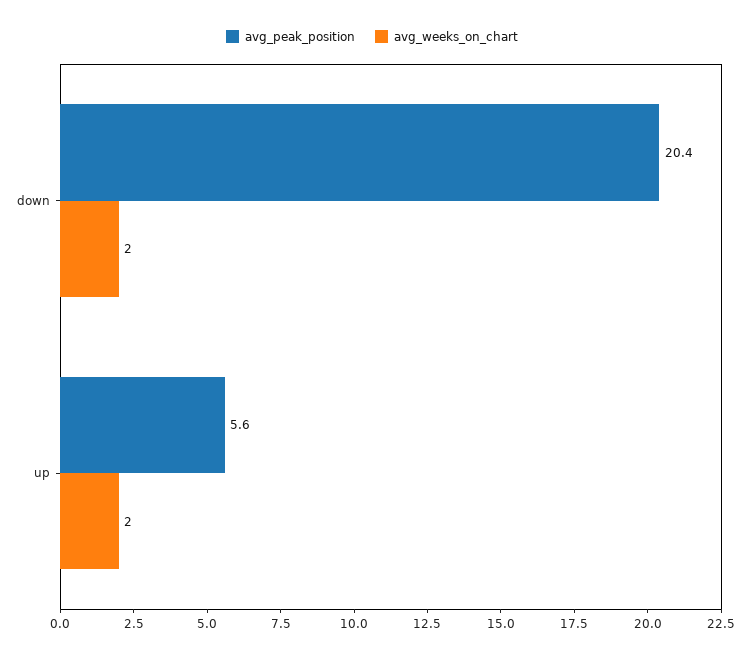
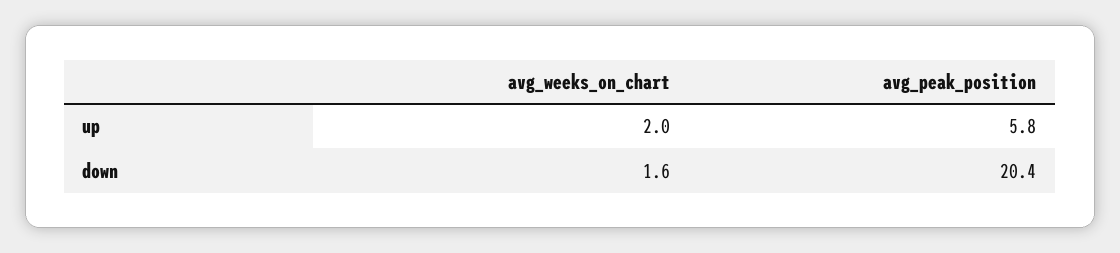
  {
    "avg_peak_position": {
      "down": 20.4,
-     "up": 5.6
+     "up": 5.8
    },
    "avg_weeks_on_chart": {
-     "down": 2,
+     "down": 1.6,
      "up": 2
    }
  }

